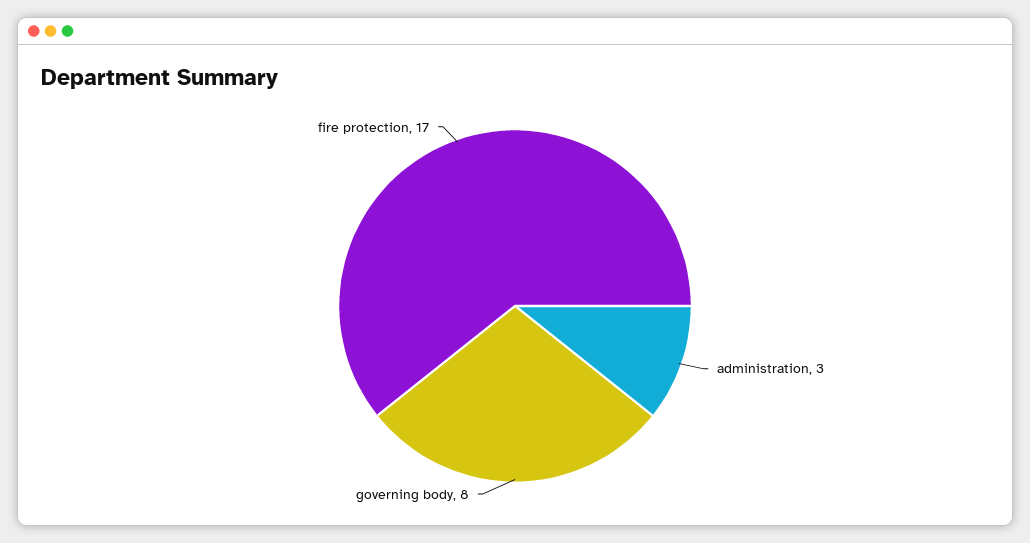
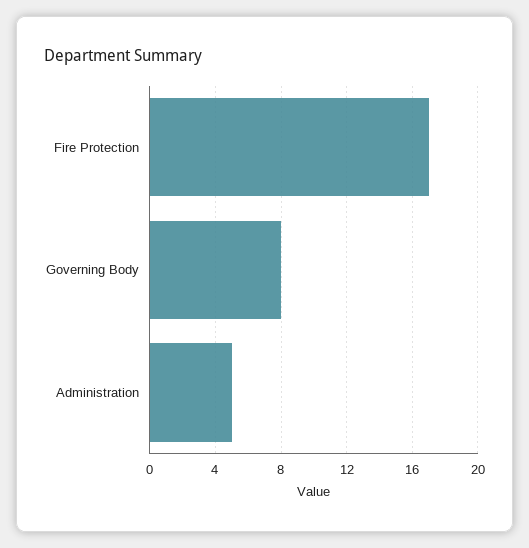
  {
-   "administration": 3,
+   "administration": 5,
    "governing body": 8,
    "fire protection": 17
  }

